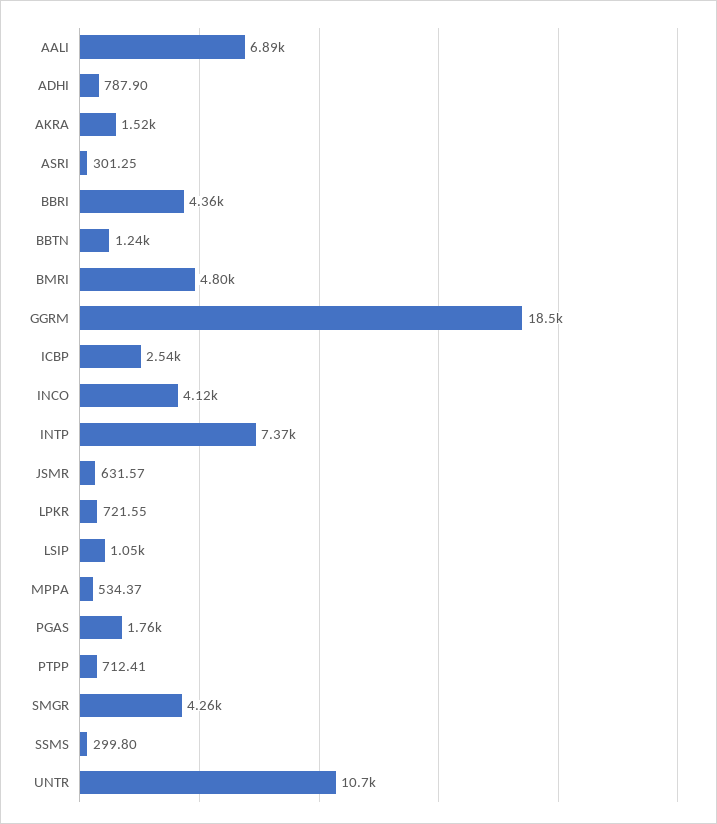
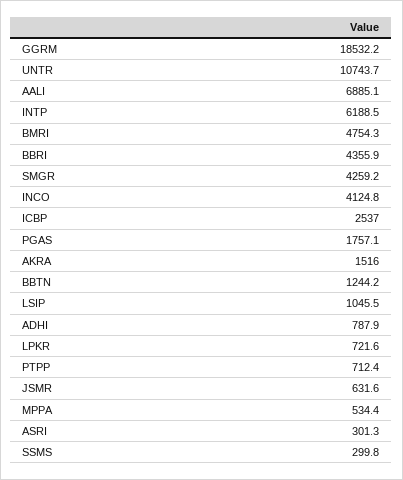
  {
    "AALI": 6885.1,
    "ADHI": 787.9,
    "AKRA": 1516,
    "ASRI": 301.25,
    "BBRI": 4355.9,
    "BBTN": 1244.2,
-   "BMRI": 4800,
+   "BMRI": 4754.3,
    "GGRM": 18532.2,
    "ICBP": 2537,
    "INCO": 4124.8,
-   "INTP": 7370,
+   "INTP": 6188.5,
    "JSMR": 631.57,
    "LPKR": 721.55,
    "LSIP": 1045.5,
    "MPPA": 534.37,
    "PGAS": 1757.1,
    "PTPP": 712.41,
    "SMGR": 4259.2,
    "SSMS": 299.8,
    "UNTR": 10743.7
  }

